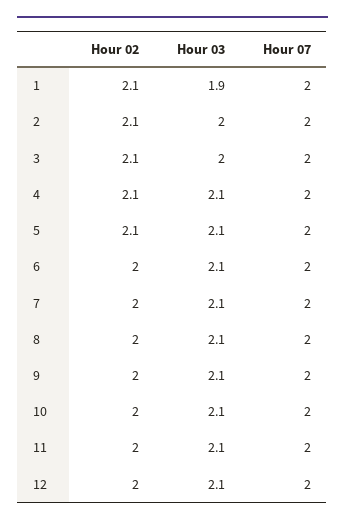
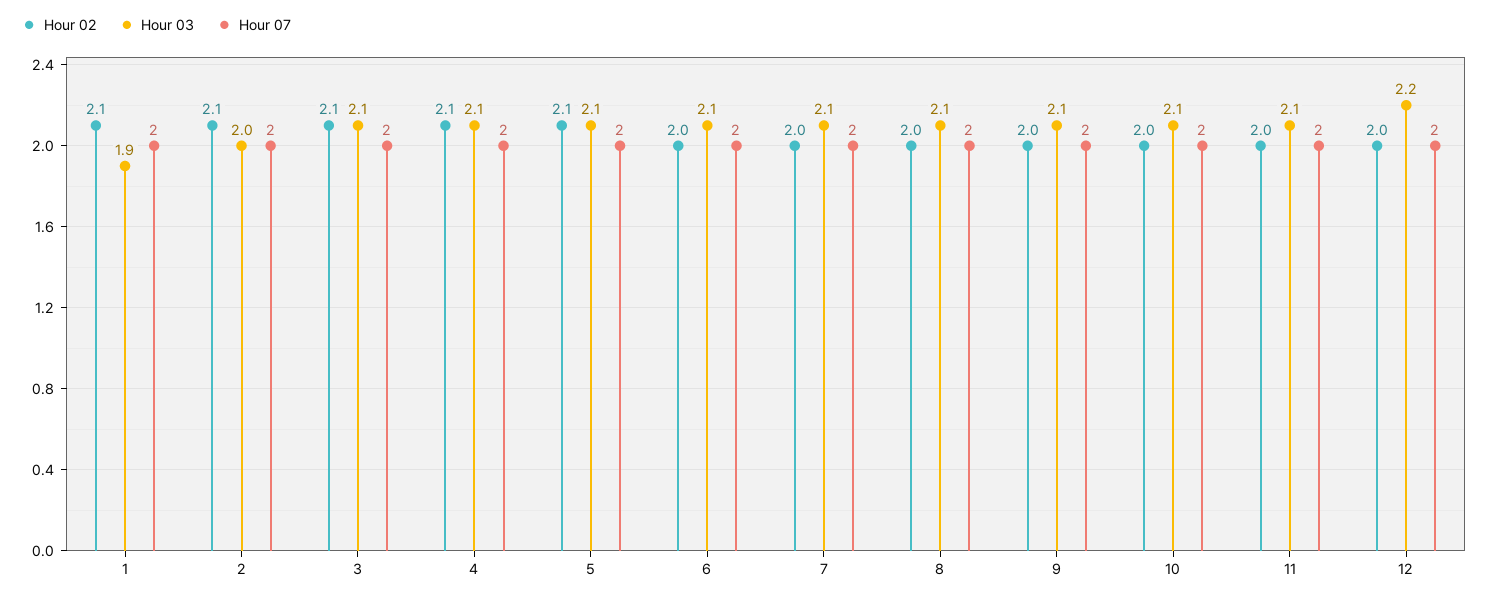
  {
    "Hour 02": {
      "1": 2.1,
      "2": 2.1,
      "3": 2.1,
      "4": 2.1,
      "5": 2.1,
      "6": 2,
      "7": 2,
      "8": 2,
      "9": 2,
      "10": 2,
      "11": 2,
      "12": 2
    },
    "Hour 03": {
      "1": 1.9,
      "2": 2,
-     "3": 2,
+     "3": 2.1,
      "4": 2.1,
      "5": 2.1,
      "6": 2.1,
      "7": 2.1,
      "8": 2.1,
      "9": 2.1,
      "10": 2.1,
      "11": 2.1,
-     "12": 2.1
+     "12": 2.2
    },
    "Hour 07": {
      "1": 2,
      "2": 2,
      "3": 2,
      "4": 2,
      "5": 2,
      "6": 2,
      "7": 2,
      "8": 2,
      "9": 2,
      "10": 2,
      "11": 2,
      "12": 2
    }
  }

